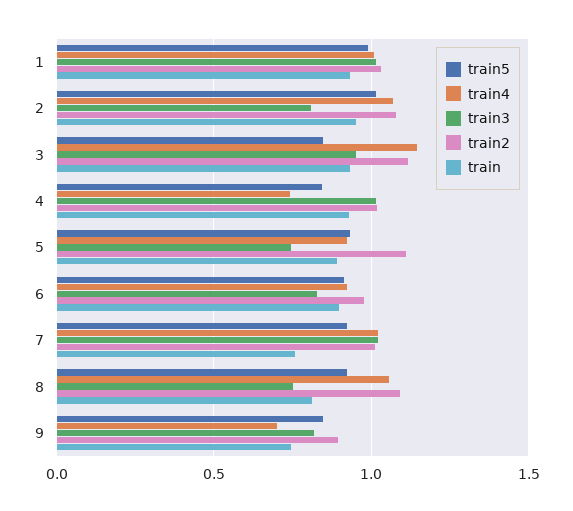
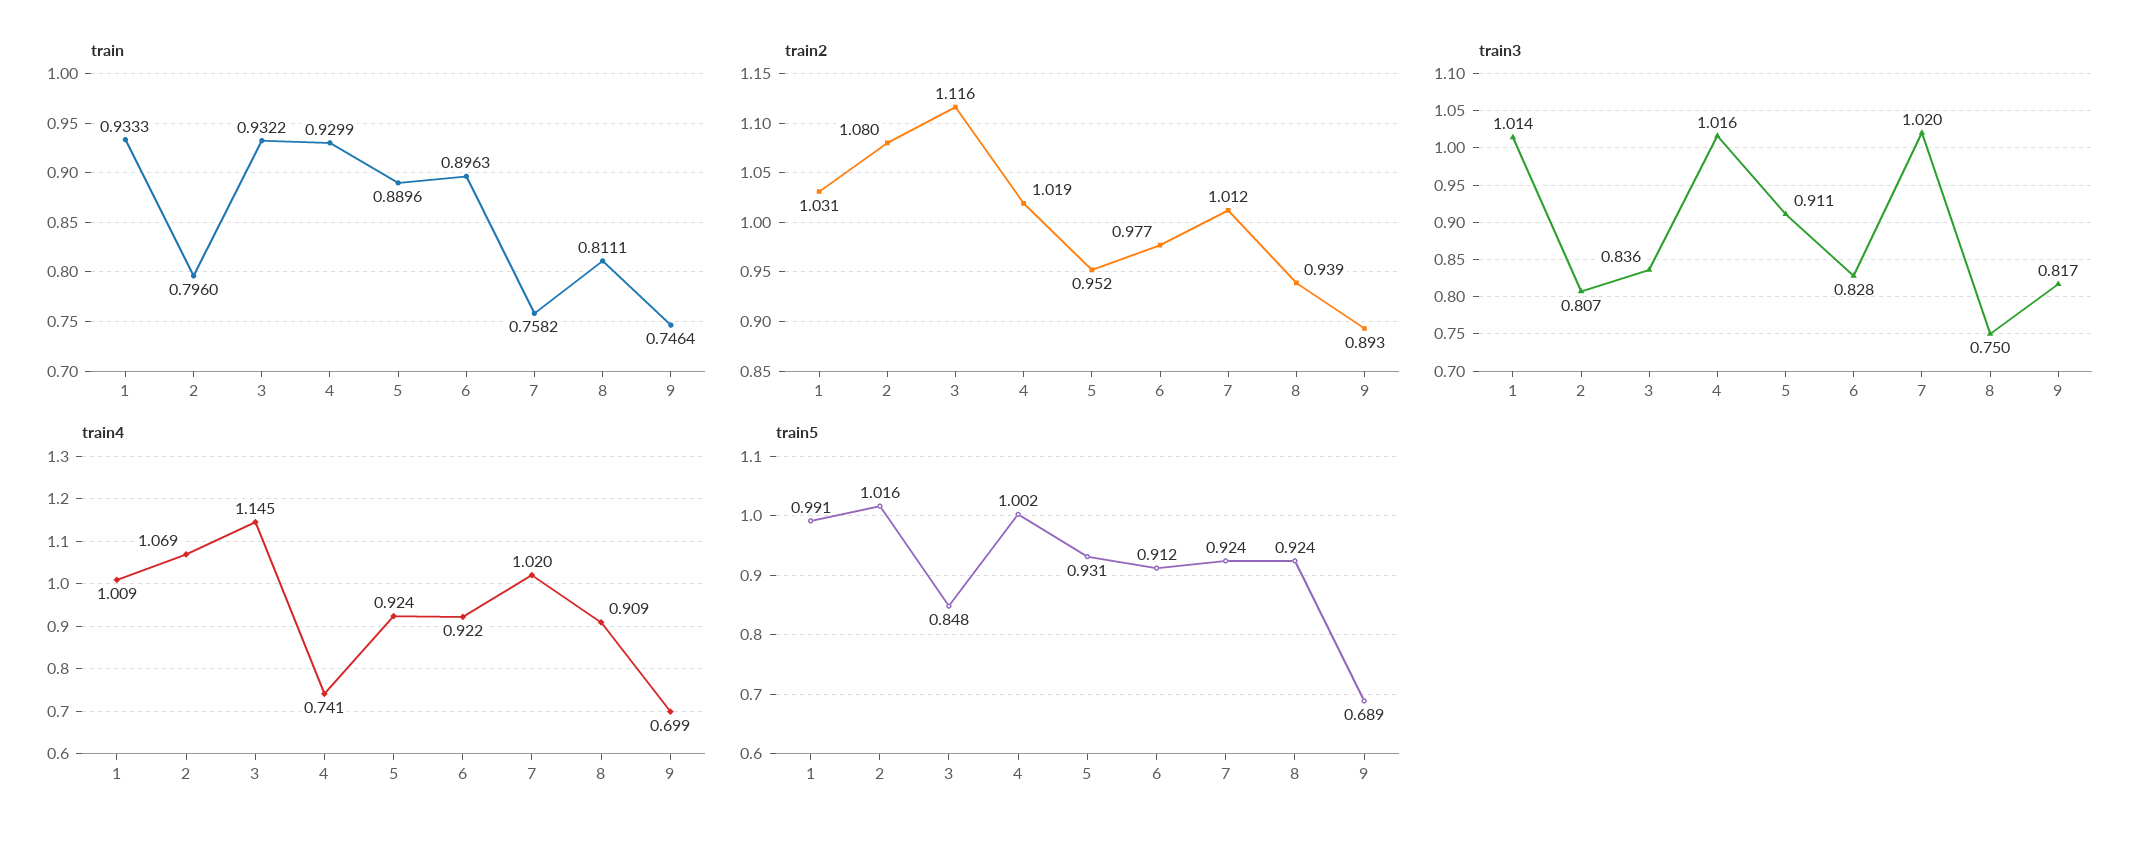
  {
    "train5": {
      "1": 0.991,
      "2": 1.016,
      "3": 0.848,
-     "4": 0.85,
+     "4": 1.002,
      "5": 0.931,
      "6": 0.912,
      "7": 0.924,
      "8": 0.924,
-     "9": 0.85
+     "9": 0.689
    },
    "train4": {
      "1": 1.009,
      "2": 1.069,
      "3": 1.145,
      "4": 0.741,
      "5": 0.924,
      "6": 0.922,
      "7": 1.02,
-     "8": 1.05,
+     "8": 0.909,
      "9": 0.699
    },
    "train3": {
      "1": 1.014,
      "2": 0.807,
-     "3": 0.95,
+     "3": 0.836,
      "4": 1.016,
-     "5": 0.75,
+     "5": 0.911,
      "6": 0.828,
      "7": 1.02,
      "8": 0.75,
      "9": 0.817
    },
    "train2": {
      "1": 1.031,
      "2": 1.08,
      "3": 1.116,
      "4": 1.019,
-     "5": 1.1,
+     "5": 0.952,
      "6": 0.977,
      "7": 1.012,
-     "8": 1.1,
+     "8": 0.939,
      "9": 0.893
    },
    "train": {
      "1": 0.9333,
-     "2": 0.95,
+     "2": 0.796,
      "3": 0.9322,
      "4": 0.9299,
      "5": 0.8896,
      "6": 0.8963,
      "7": 0.7582,
      "8": 0.8111,
      "9": 0.7464
    }
  }

